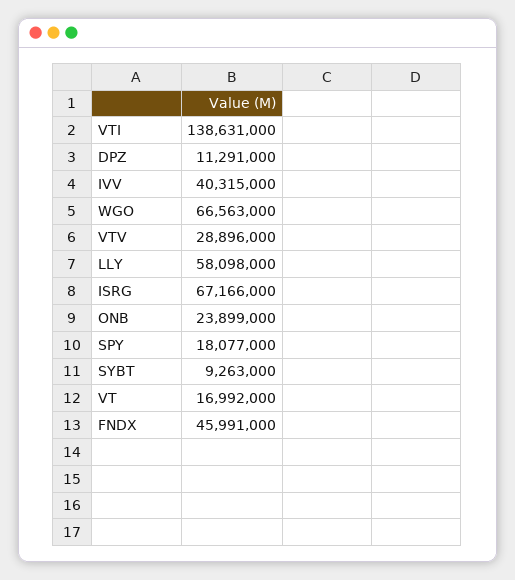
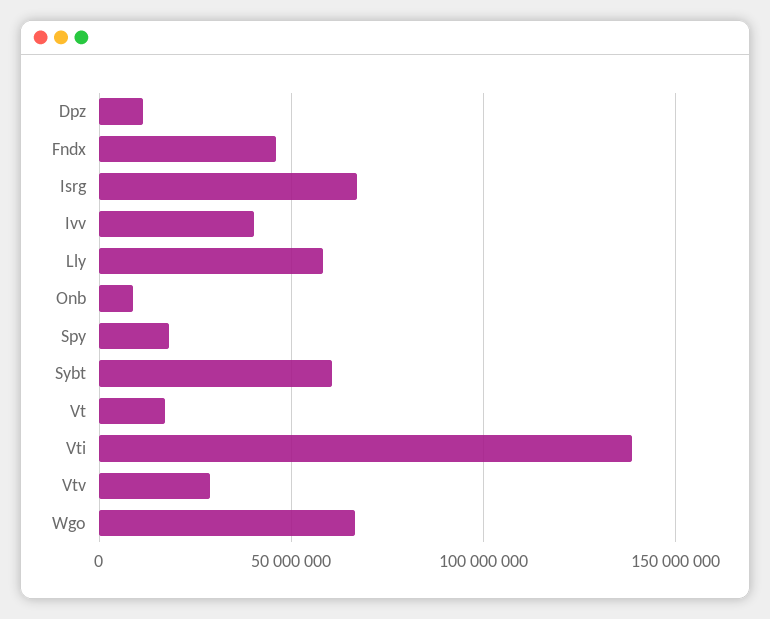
  {
    "VTI": 138631000,
    "DPZ": 11291000,
    "IVV": 40315000,
    "WGO": 66563000,
    "VTV": 28896000,
    "LLY": 58098000,
    "ISRG": 67166000,
-   "ONB": 23899000,
+   "ONB": 10000000,
    "SPY": 18077000,
-   "SYBT": 9263000,
+   "SYBT": 60000000,
    "VT": 16992000,
    "FNDX": 45991000
  }

